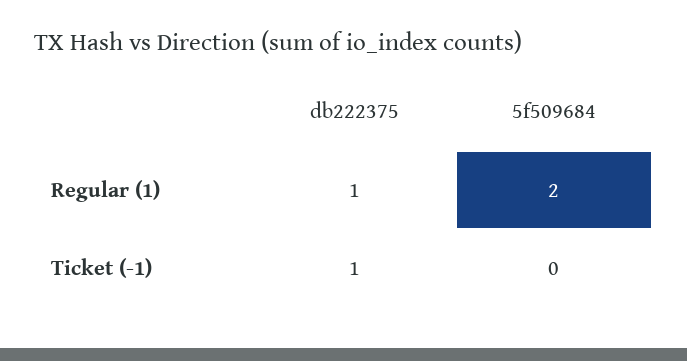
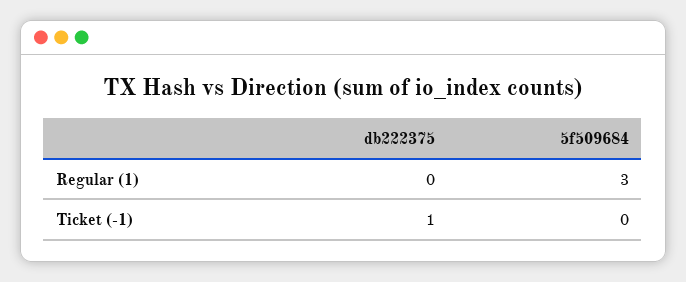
  {
    "db222375": {
-     "Regular (1)": 1,
+     "Regular (1)": 0,
      "Ticket (-1)": 1
    },
    "5f509684": {
-     "Regular (1)": 2,
+     "Regular (1)": 3,
      "Ticket (-1)": 0
    }
  }

